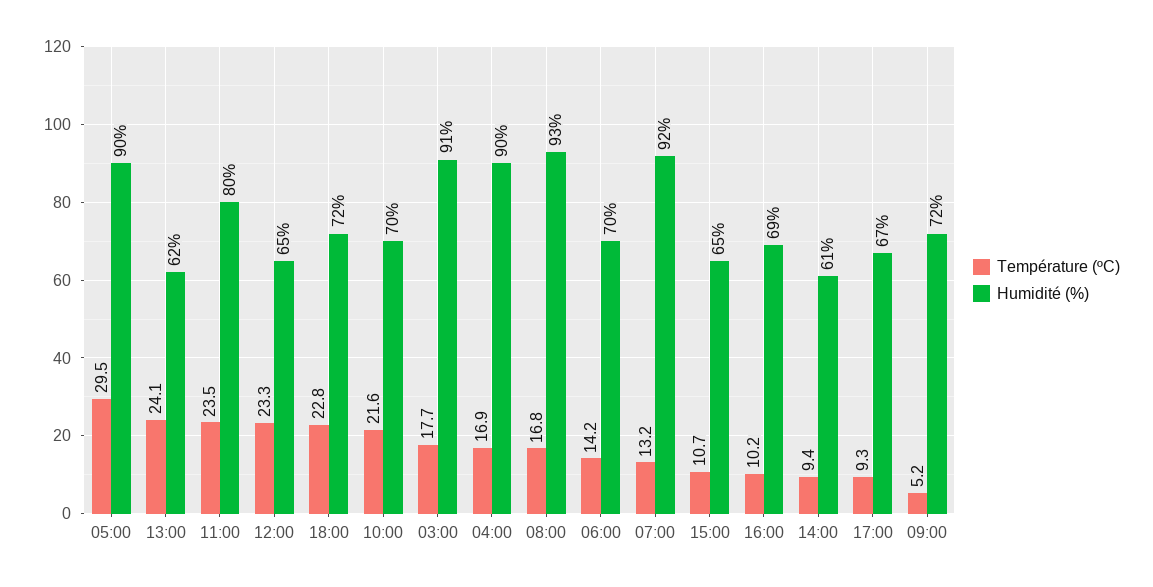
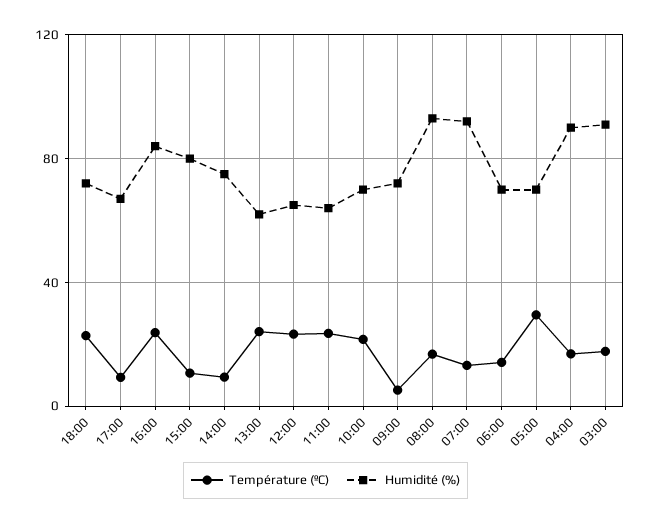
  {
    "Température (ºC)": {
      "05:00": 29.5,
      "13:00": 24.1,
      "11:00": 23.5,
      "12:00": 23.3,
      "18:00": 22.8,
      "10:00": 21.6,
      "03:00": 17.7,
      "04:00": 16.9,
      "08:00": 16.8,
      "06:00": 14.2,
      "07:00": 13.2,
      "15:00": 10.7,
-     "16:00": 10.2,
+     "16:00": 25,
      "14:00": 9.4,
      "17:00": 9.3,
      "09:00": 5.2
    },
    "Humidité (%)": {
-     "05:00": 90,
+     "05:00": 70,
      "13:00": 62,
-     "11:00": 80,
+     "11:00": 65,
      "12:00": 65,
      "18:00": 72,
      "10:00": 70,
      "03:00": 91,
      "04:00": 90,
      "08:00": 93,
      "06:00": 70,
      "07:00": 92,
-     "15:00": 65,
+     "15:00": 80,
-     "16:00": 69,
+     "16:00": 85,
-     "14:00": 61,
+     "14:00": 75,
      "17:00": 67,
      "09:00": 72
    }
  }

